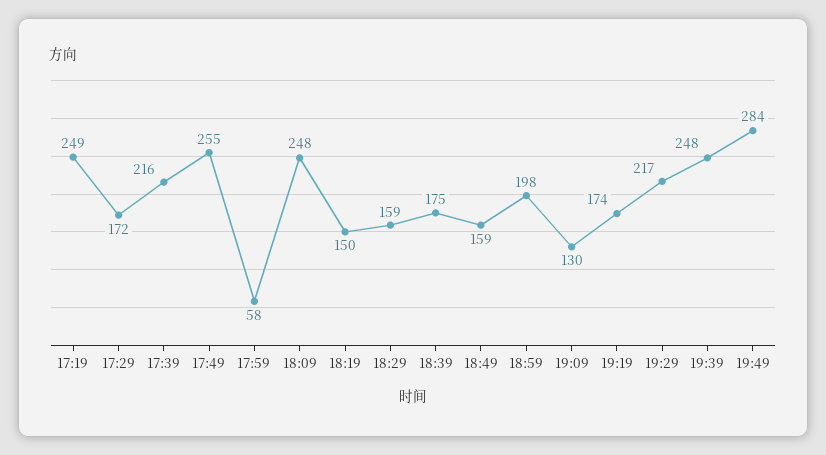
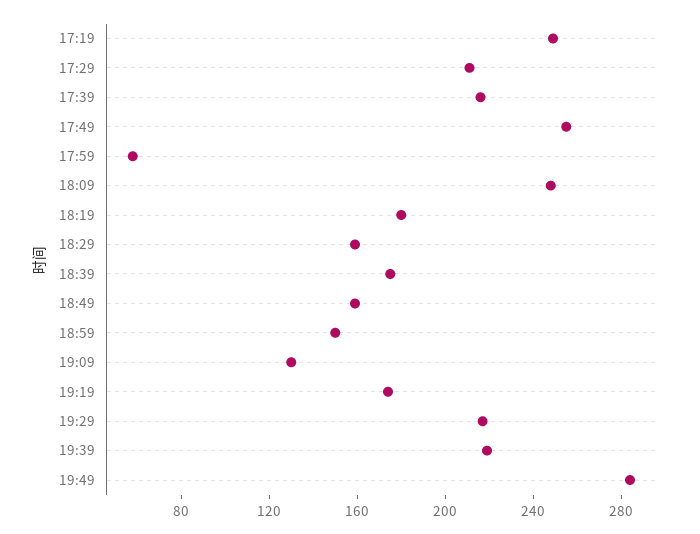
  {
    "17:19": 249,
-   "17:29": 172,
+   "17:29": 210,
    "17:39": 216,
    "17:49": 255,
    "17:59": 58,
    "18:09": 248,
-   "18:19": 150,
+   "18:19": 180,
    "18:29": 159,
    "18:39": 175,
    "18:49": 159,
-   "18:59": 198,
+   "18:59": 150,
    "19:09": 130,
    "19:19": 174,
    "19:29": 217,
-   "19:39": 248,
+   "19:39": 220,
    "19:49": 284
  }

